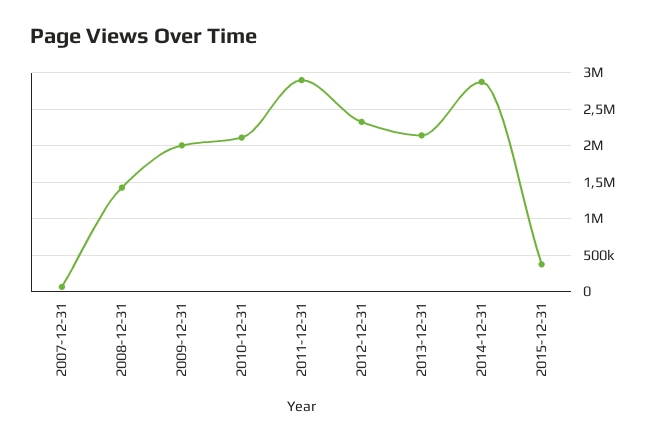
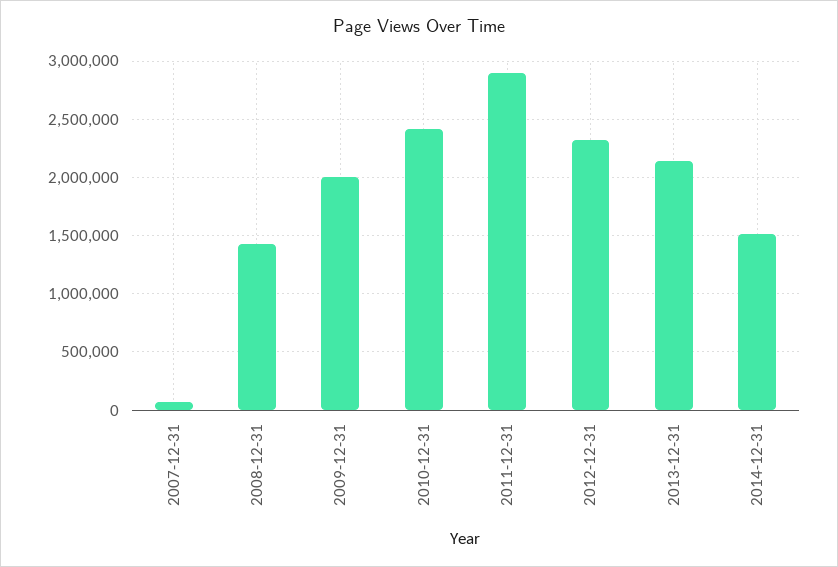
  {
    "2007-12-31": 100000,
    "2008-12-31": 1400000,
    "2009-12-31": 2000000,
-   "2010-12-31": 2100000,
+   "2010-12-31": 2400000,
    "2011-12-31": 2900000,
    "2012-12-31": 2300000,
    "2013-12-31": 2100000,
-   "2014-12-31": 2900000,
+   "2014-12-31": 1500000
-   "2015-12-31": 400000
  }

